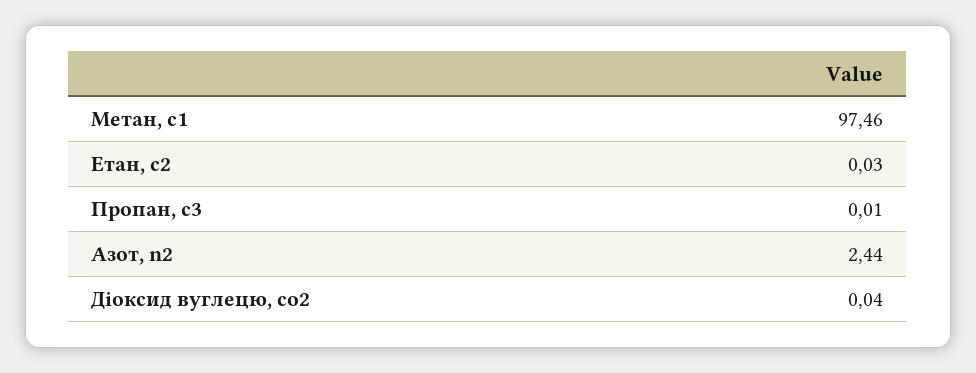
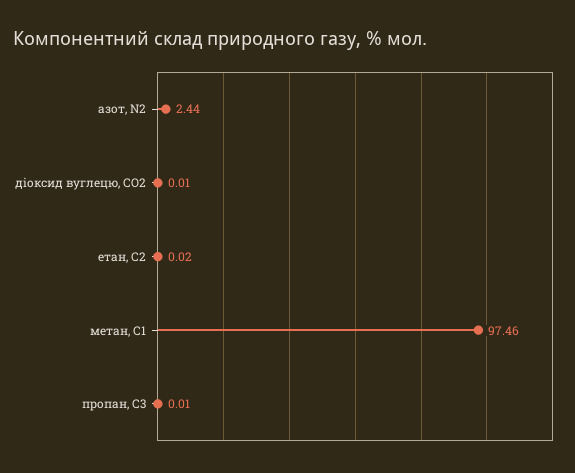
  {
    "Метан, с1": 97.46,
-   "Етан, с2": 0.03,
+   "Етан, с2": 0.02,
    "Пропан, с3": 0.01,
    "Азот, n2": 2.44,
-   "Діоксид вуглецю, cо2": 0.04
+   "Діоксид вуглецю, cо2": 0.01
  }

